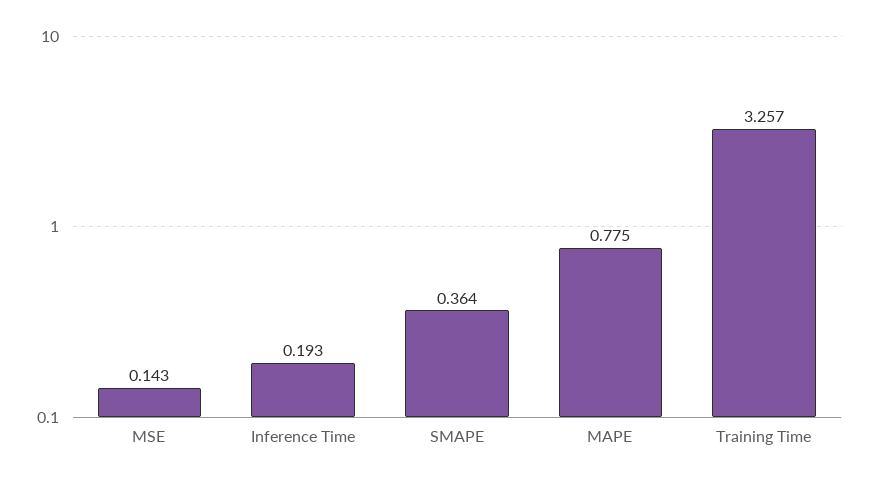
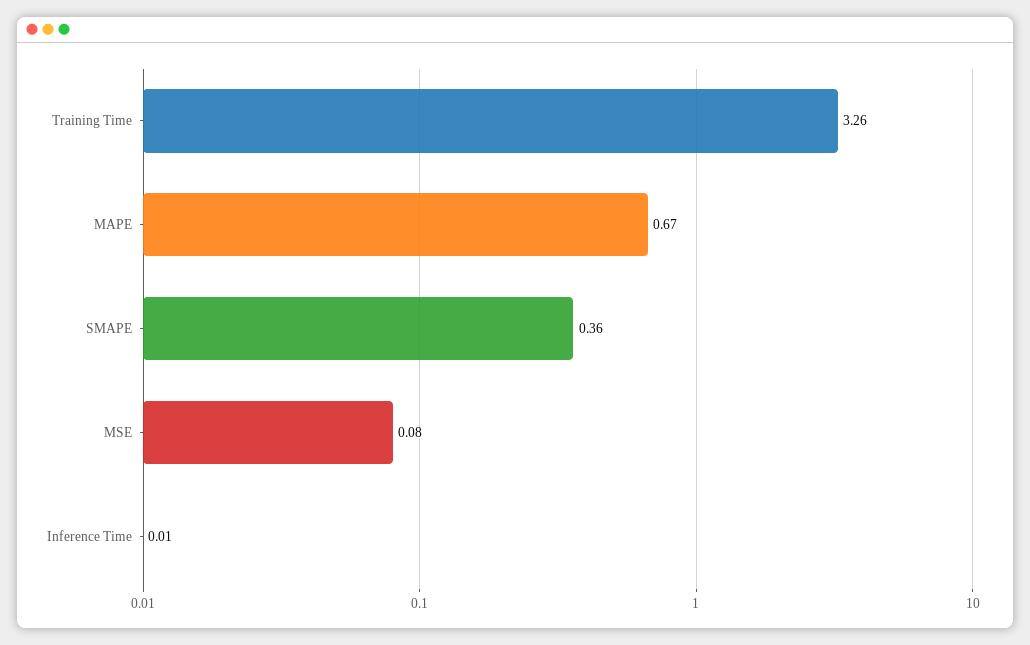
  {
-   "MSE": 0.143,
+   "MSE": 0.08,
-   "Inference Time": 0.193,
+   "Inference Time": 0.01,
    "SMAPE": 0.364,
-   "MAPE": 0.775,
+   "MAPE": 0.67,
    "Training Time": 3.257
  }

